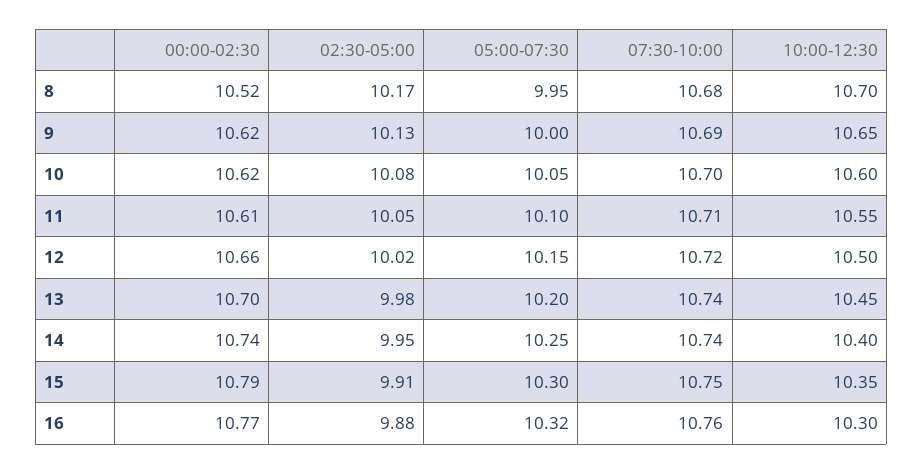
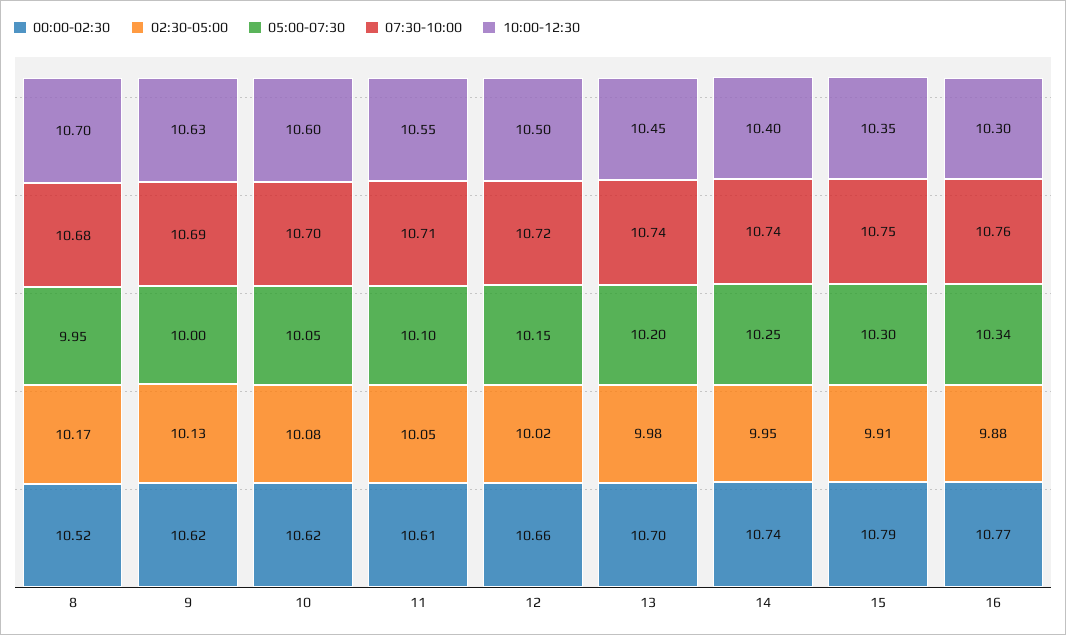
  {
    "00:00-02:30": {
      "8": 10.52,
      "9": 10.62,
      "10": 10.62,
      "11": 10.61,
      "12": 10.66,
      "13": 10.7,
      "14": 10.74,
      "15": 10.79,
      "16": 10.77
    },
    "02:30-05:00": {
      "8": 10.17,
      "9": 10.13,
      "10": 10.08,
      "11": 10.05,
      "12": 10.02,
      "13": 9.98,
      "14": 9.95,
      "15": 9.91,
      "16": 9.88
    },
    "05:00-07:30": {
      "8": 9.95,
      "9": 10,
      "10": 10.05,
      "11": 10.1,
      "12": 10.15,
      "13": 10.2,
      "14": 10.25,
      "15": 10.3,
-     "16": 10.32
+     "16": 10.34
    },
    "07:30-10:00": {
      "8": 10.68,
      "9": 10.69,
      "10": 10.7,
      "11": 10.71,
      "12": 10.72,
      "13": 10.74,
      "14": 10.74,
      "15": 10.75,
      "16": 10.76
    },
    "10:00-12:30": {
      "8": 10.7,
-     "9": 10.65,
+     "9": 10.63,
      "10": 10.6,
      "11": 10.55,
      "12": 10.5,
      "13": 10.45,
      "14": 10.4,
      "15": 10.35,
      "16": 10.3
    }
  }

